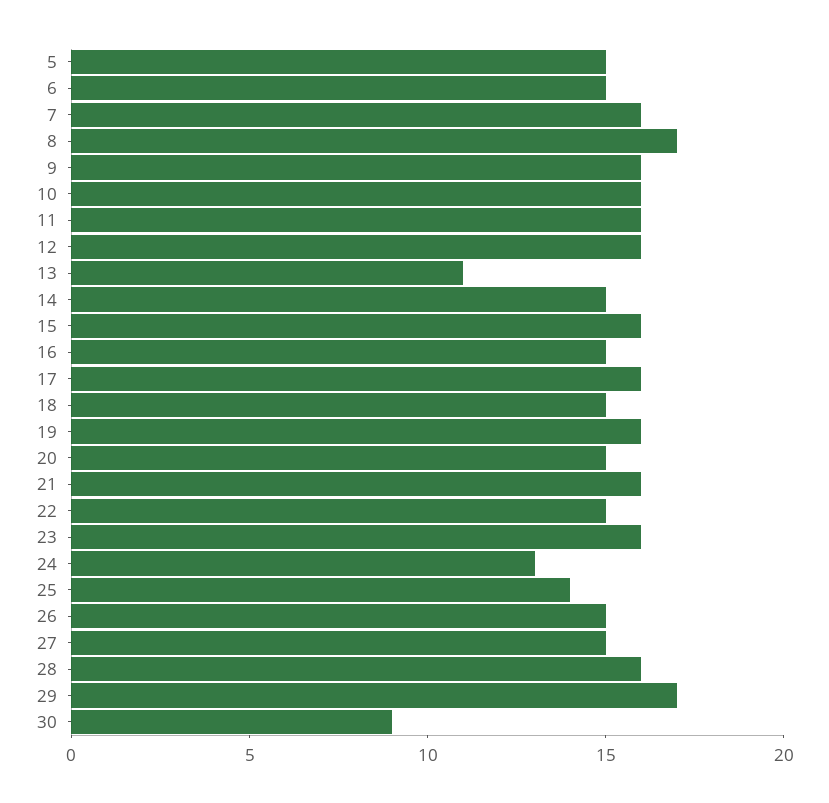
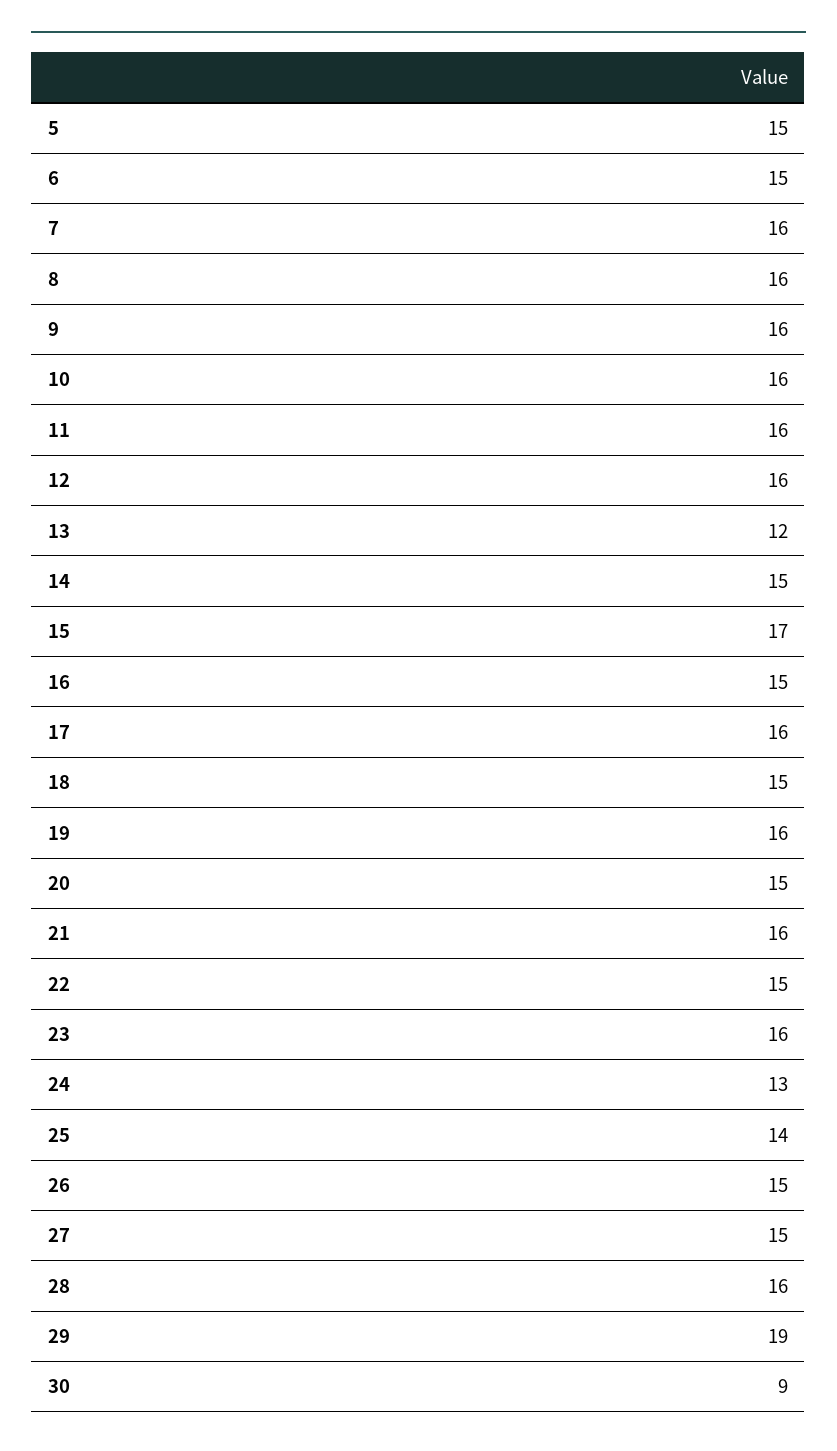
  {
    "5": 15,
    "6": 15,
    "7": 16,
-   "8": 17,
+   "8": 16,
    "9": 16,
    "10": 16,
    "11": 16,
    "12": 16,
-   "13": 11,
+   "13": 12,
    "14": 15,
-   "15": 16,
+   "15": 17,
    "16": 15,
    "17": 16,
    "18": 15,
    "19": 16,
    "20": 15,
    "21": 16,
    "22": 15,
    "23": 16,
    "24": 13,
    "25": 14,
    "26": 15,
    "27": 15,
    "28": 16,
-   "29": 17,
+   "29": 19,
    "30": 9
  }

